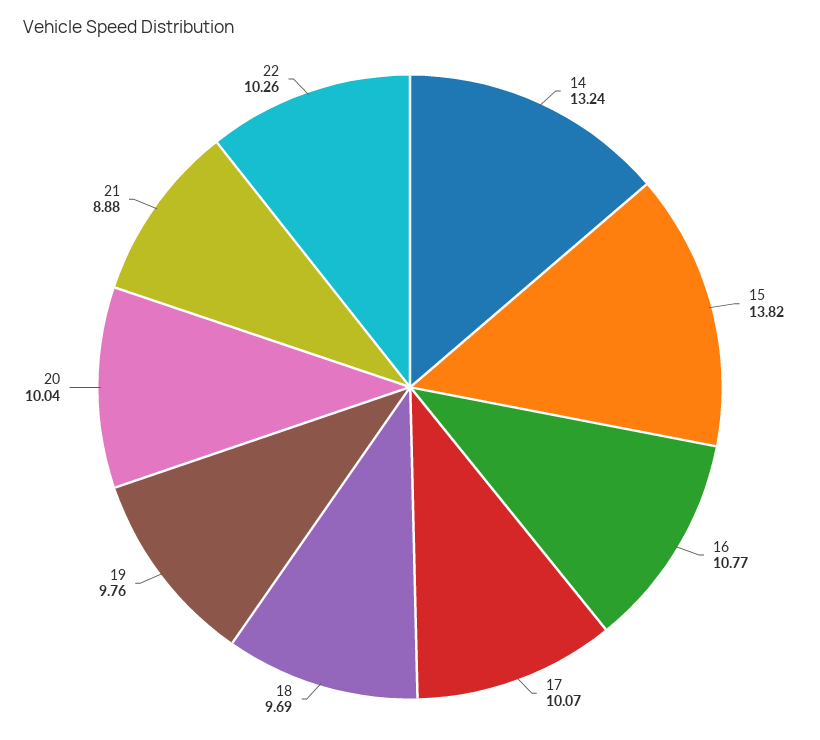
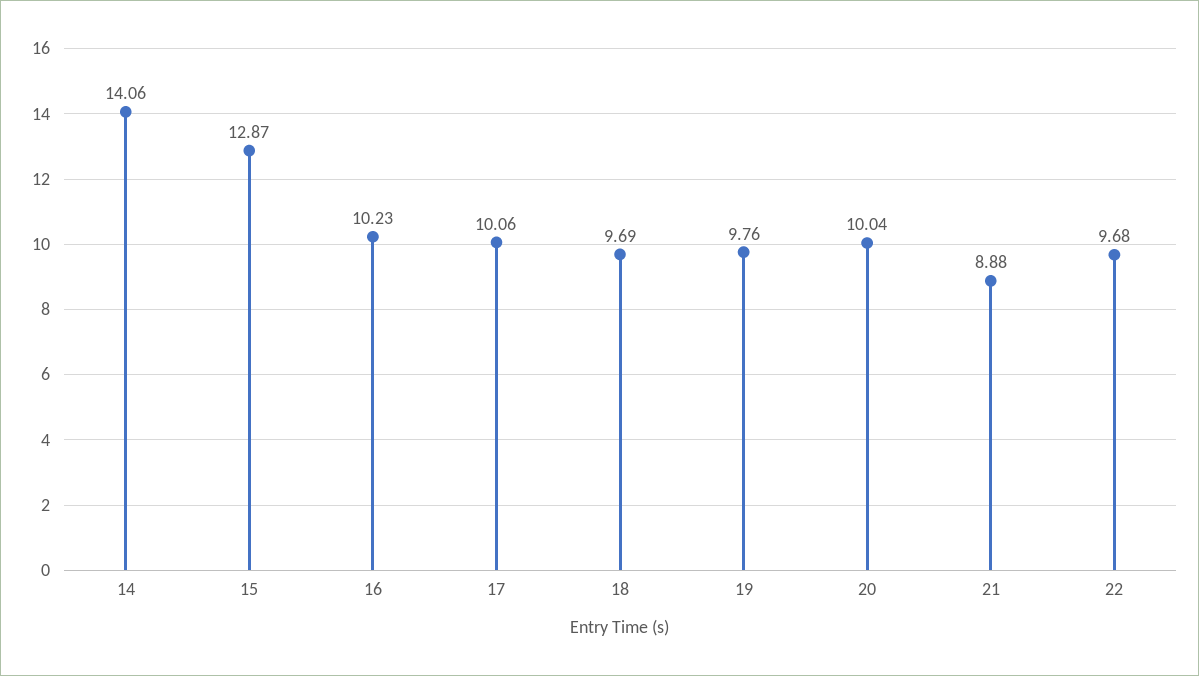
  {
-   "14": 13.24,
+   "14": 14.06,
-   "15": 13.82,
+   "15": 12.87,
-   "16": 10.77,
+   "16": 10.23,
-   "17": 10.07,
+   "17": 10.06,
    "18": 9.69,
    "19": 9.76,
    "20": 10.04,
    "21": 8.88,
-   "22": 10.26
+   "22": 9.68
  }

